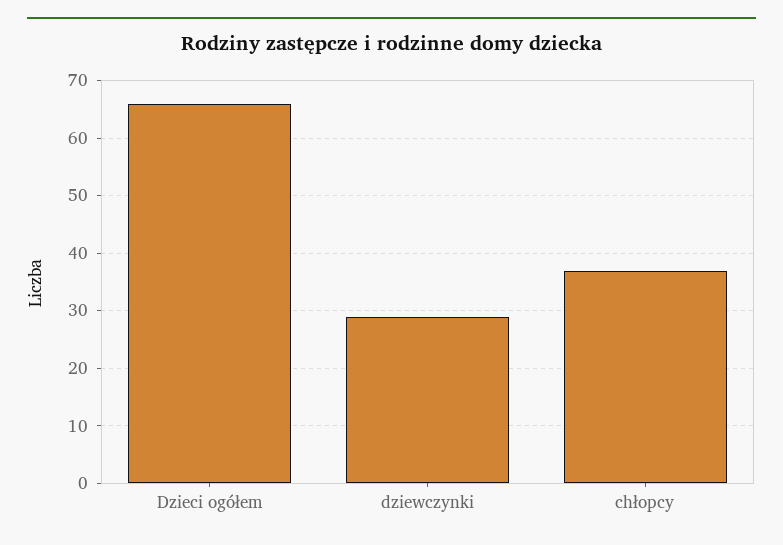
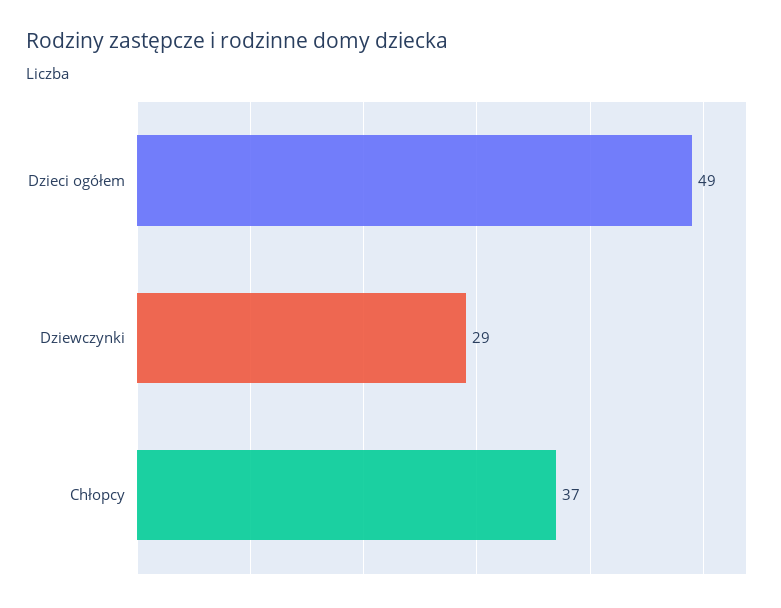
  {
-   "Dzieci ogółem": 65,
+   "Dzieci ogółem": 49,
    "dziewczynki": 29,
    "chłopcy": 37
  }

